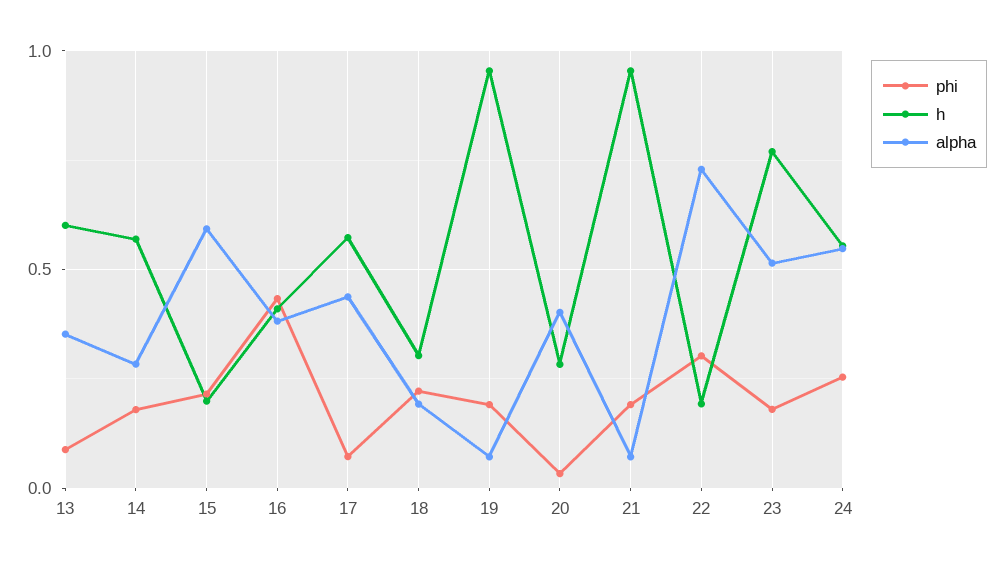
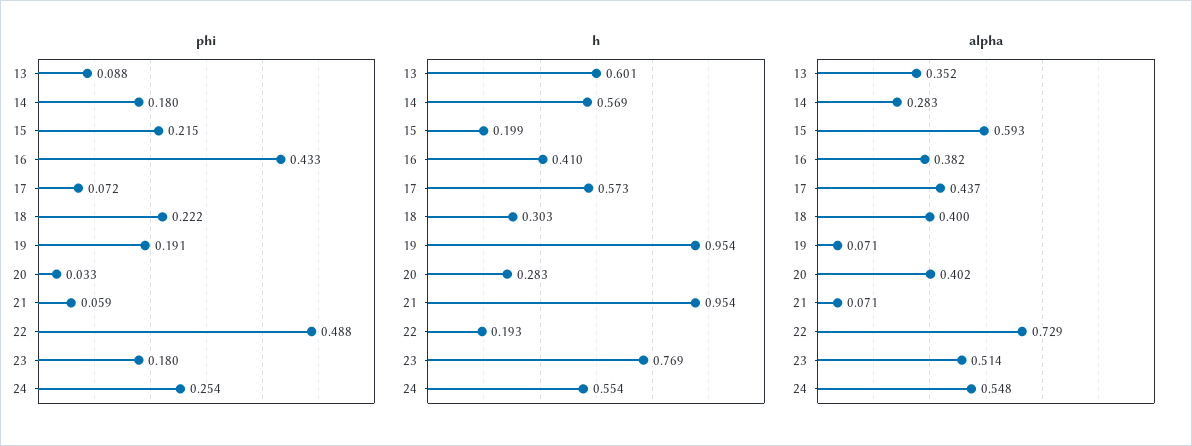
  {
    "phi": {
      "13": 0.088,
      "14": 0.18,
      "15": 0.215,
      "16": 0.433,
      "17": 0.072,
      "18": 0.222,
      "19": 0.191,
      "20": 0.033,
-     "21": 0.2,
+     "21": 0.059,
-     "22": 0.3,
+     "22": 0.488,
      "23": 0.18,
      "24": 0.254
    },
    "h": {
      "13": 0.601,
      "14": 0.569,
      "15": 0.199,
      "16": 0.41,
      "17": 0.573,
      "18": 0.303,
      "19": 0.954,
      "20": 0.283,
      "21": 0.954,
      "22": 0.193,
      "23": 0.769,
      "24": 0.554
    },
    "alpha": {
      "13": 0.352,
      "14": 0.283,
      "15": 0.593,
      "16": 0.382,
      "17": 0.437,
-     "18": 0.2,
+     "18": 0.4,
      "19": 0.071,
      "20": 0.402,
      "21": 0.071,
      "22": 0.729,
      "23": 0.514,
      "24": 0.548
    }
  }

